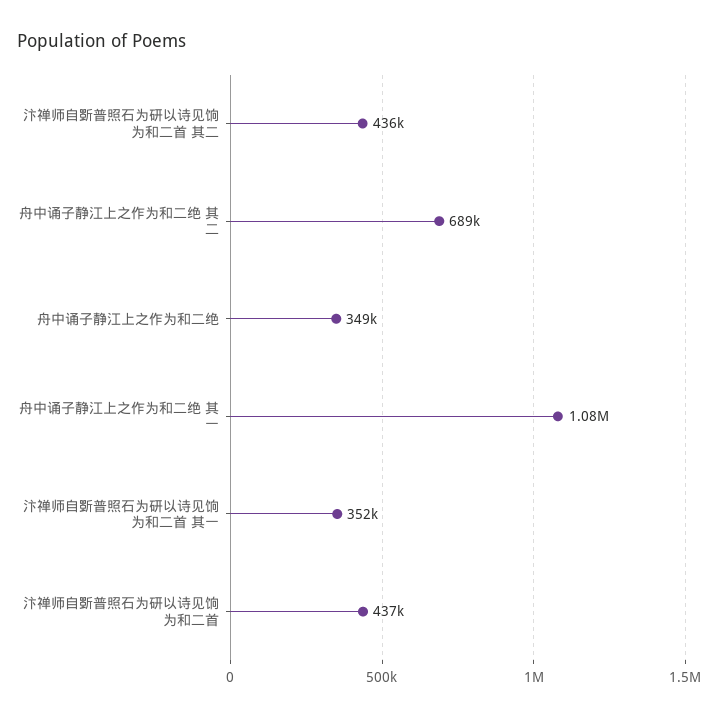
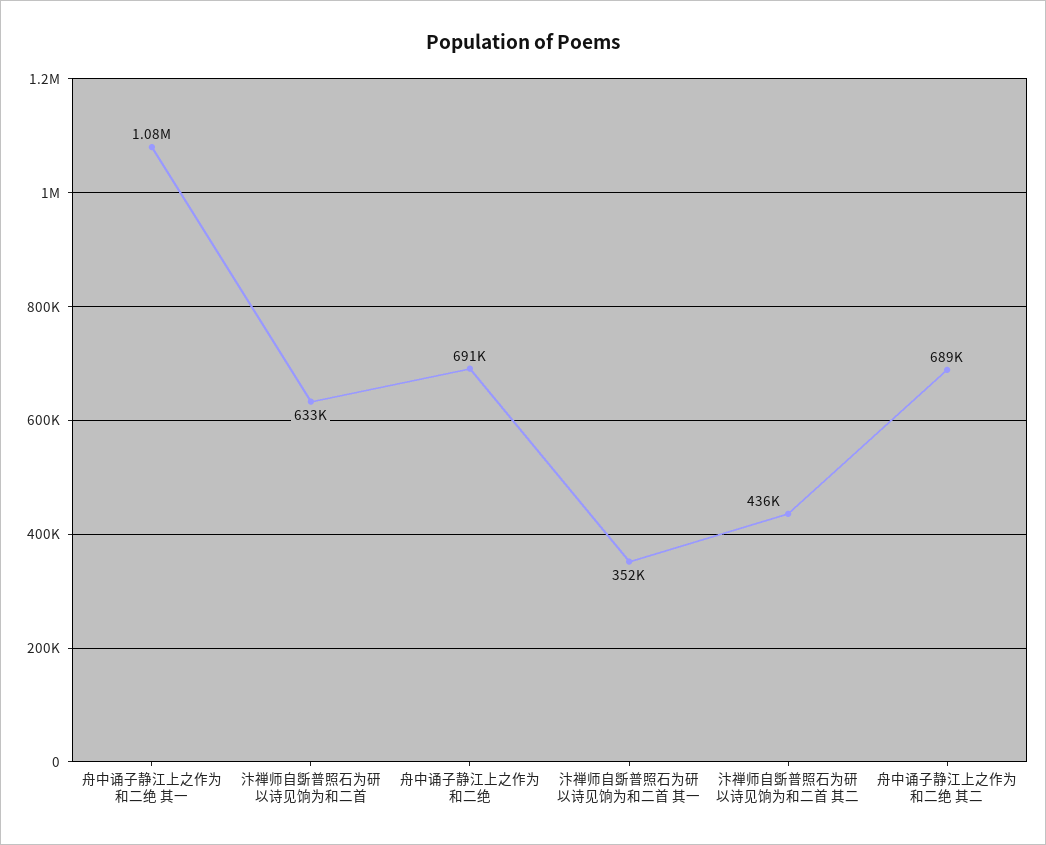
  {
    "汴禅师自斲普照石为研以诗见饷为和二首 其二": 436000,
    "舟中诵子静江上之作为和二绝 其二": 689000,
-   "舟中诵子静江上之作为和二绝": 349000,
+   "舟中诵子静江上之作为和二绝": 691000,
    "舟中诵子静江上之作为和二绝 其一": 1080000,
    "汴禅师自斲普照石为研以诗见饷为和二首 其一": 352000,
-   "汴禅师自斲普照石为研以诗见饷为和二首": 437000
+   "汴禅师自斲普照石为研以诗见饷为和二首": 633000
  }

